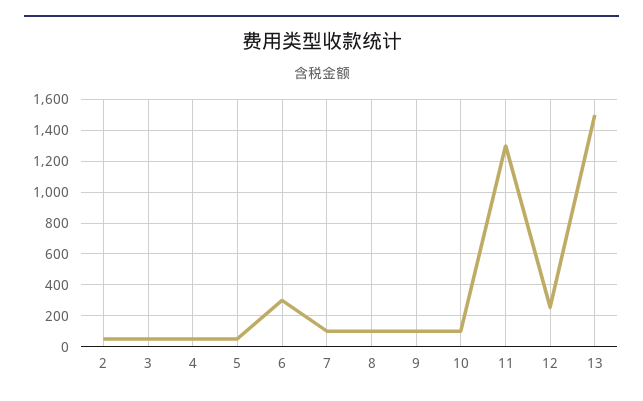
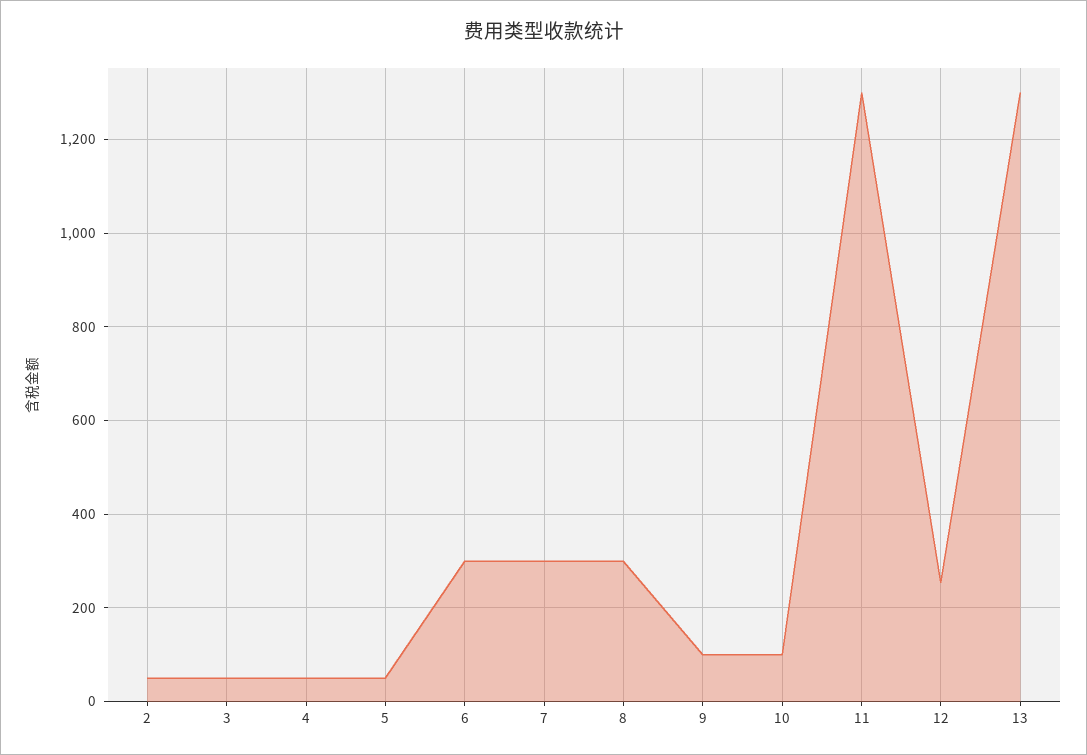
  {
    "2": 60,
    "3": 60,
    "4": 60,
    "5": 60,
    "6": 300,
-   "7": 100,
+   "7": 300,
-   "8": 100,
+   "8": 300,
    "9": 100,
    "10": 100,
    "11": 1300,
    "12": 260,
-   "13": 1500
+   "13": 1300
  }

